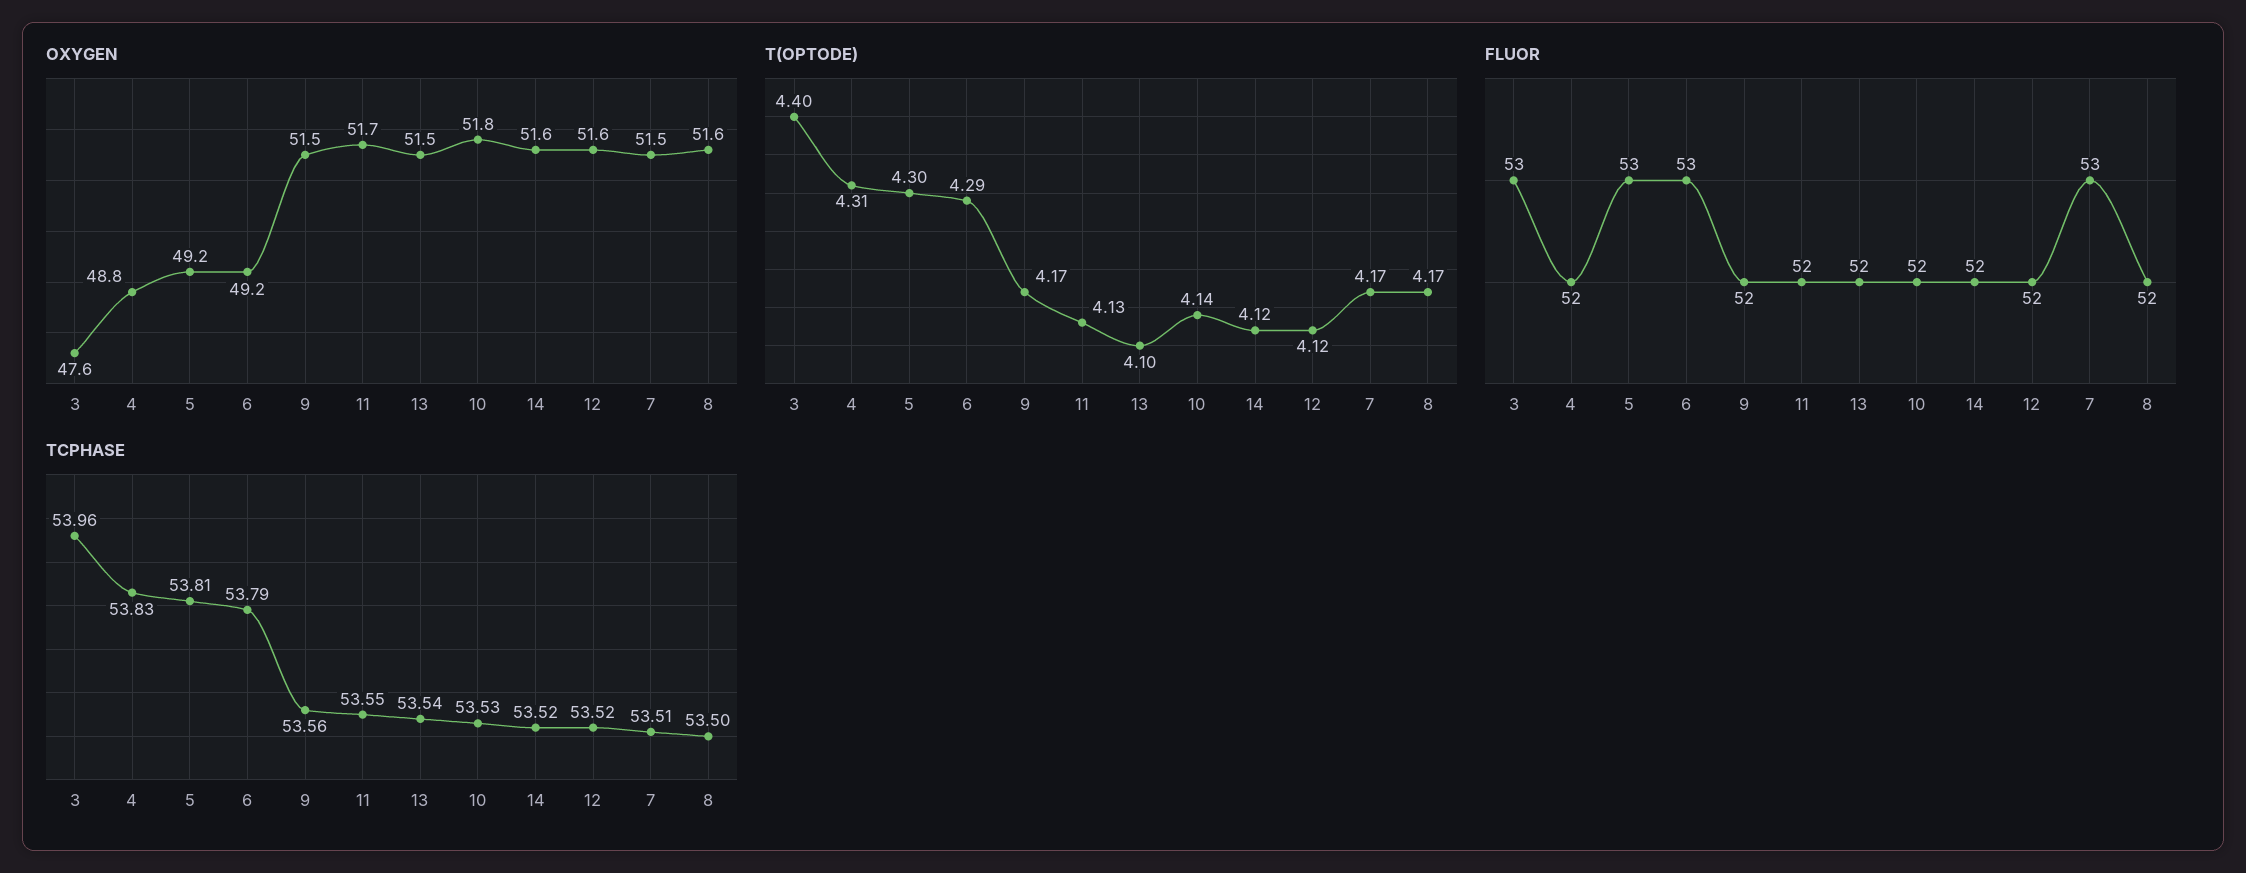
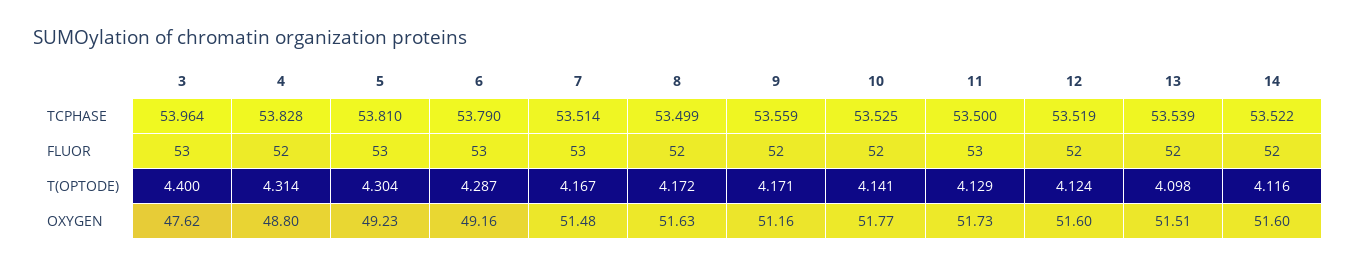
  {
    "OXYGEN": {
      "3": 47.62,
      "4": 48.8,
      "5": 49.23,
      "6": 49.16,
-     "9": 51.5,
+     "9": 51.16,
      "11": 51.73,
      "13": 51.51,
      "10": 51.77,
      "14": 51.6,
      "12": 51.6,
      "7": 51.48,
      "8": 51.63
    },
    "T(OPTODE)": {
      "3": 4.4,
      "4": 4.314,
      "5": 4.304,
      "6": 4.287,
      "9": 4.171,
      "11": 4.129,
      "13": 4.098,
      "10": 4.141,
      "14": 4.116,
      "12": 4.124,
      "7": 4.167,
      "8": 4.172
    },
    "FLUOR": {
      "3": 53,
      "4": 52,
      "5": 53,
      "6": 53,
      "9": 52,
-     "11": 52,
+     "11": 53,
      "13": 52,
      "10": 52,
      "14": 52,
      "12": 52,
      "7": 53,
      "8": 52
    },
    "TCPHASE": {
      "3": 53.964,
      "4": 53.828,
      "5": 53.81,
      "6": 53.79,
      "9": 53.559,
-     "11": 53.55,
+     "11": 53.5,
      "13": 53.539,
      "10": 53.525,
      "14": 53.522,
      "12": 53.519,
      "7": 53.514,
      "8": 53.499
    }
  }

